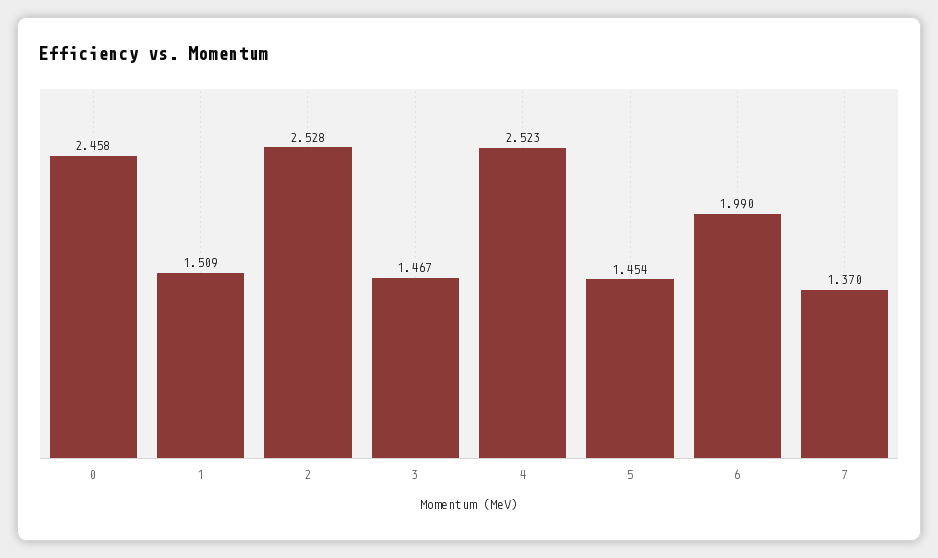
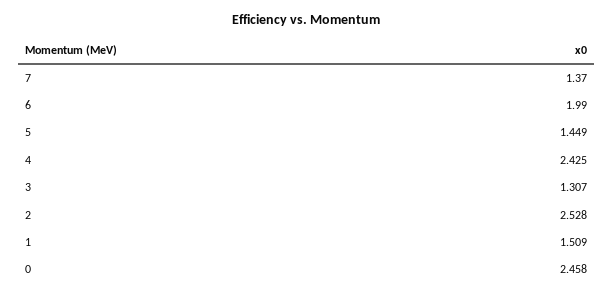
  {
    "0": 2.458,
    "1": 1.509,
    "2": 2.528,
-   "3": 1.467,
+   "3": 1.307,
-   "4": 2.523,
+   "4": 2.425,
-   "5": 1.454,
+   "5": 1.449,
    "6": 1.99,
    "7": 1.37
  }

